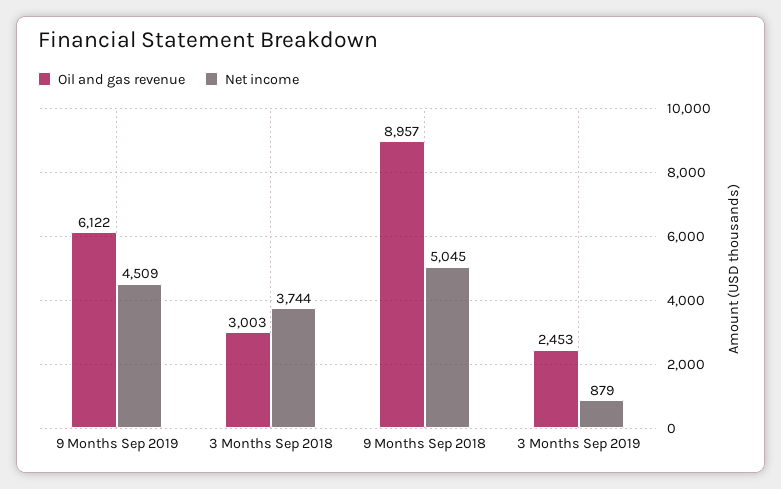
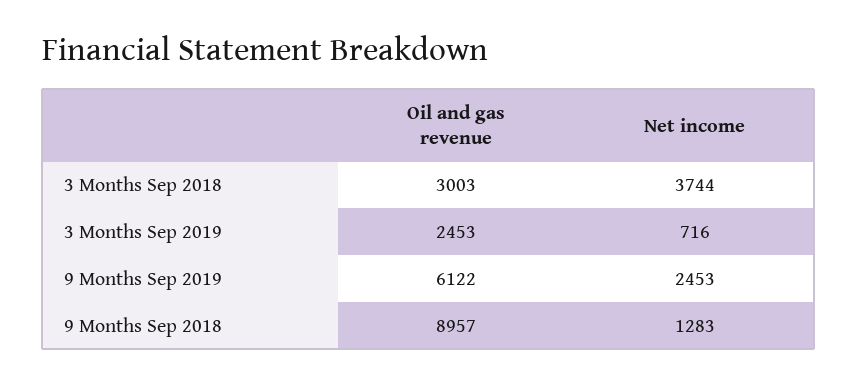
  {
    "Oil and gas revenue": {
      "9 Months Sep 2019": 6122,
      "3 Months Sep 2018": 3003,
      "9 Months Sep 2018": 8957,
      "3 Months Sep 2019": 2453
    },
    "Net income": {
-     "9 Months Sep 2019": 4509,
+     "9 Months Sep 2019": 2453,
      "3 Months Sep 2018": 3744,
-     "9 Months Sep 2018": 5045,
+     "9 Months Sep 2018": 1283,
-     "3 Months Sep 2019": 879
+     "3 Months Sep 2019": 716
    }
  }

